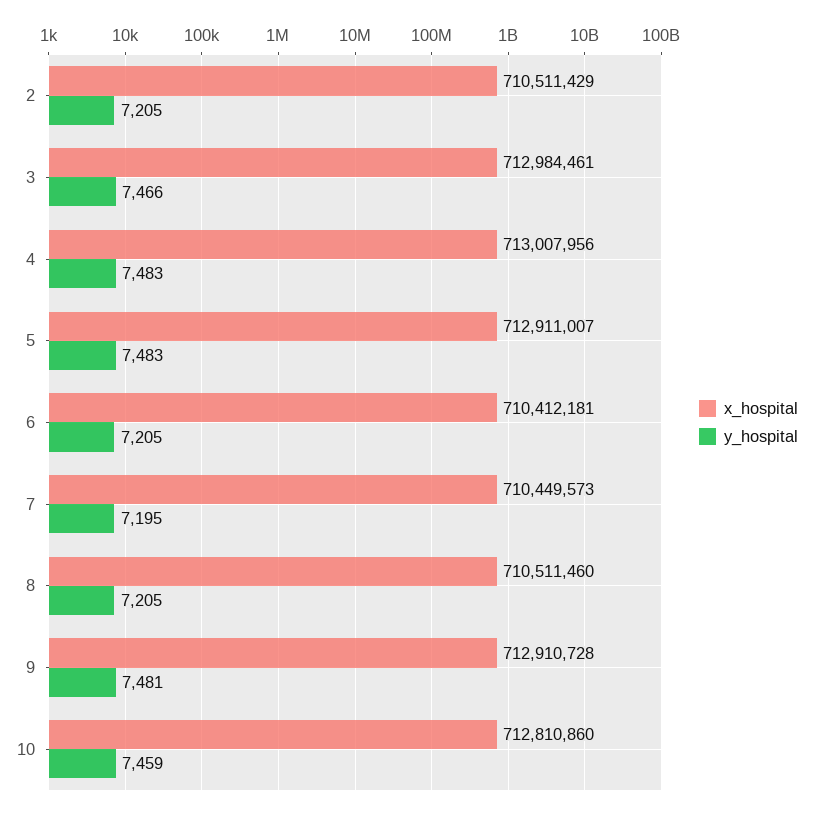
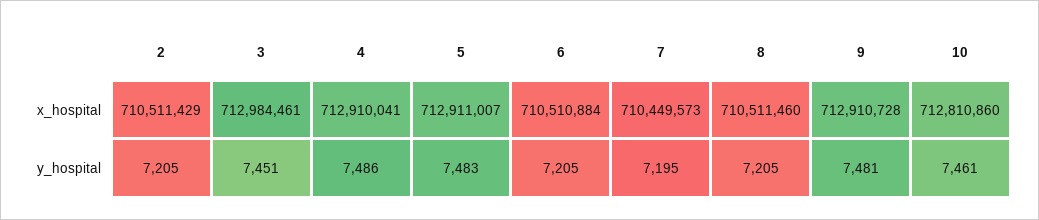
  {
    "x_hospital": {
      "2": 710511429,
      "3": 712984461,
-     "4": 713007956,
+     "4": 712910041,
      "5": 712911007,
-     "6": 710412181,
+     "6": 710510884,
      "7": 710449573,
      "8": 710511460,
      "9": 712910728,
      "10": 712810860
    },
    "y_hospital": {
      "2": 7205,
-     "3": 7466,
+     "3": 7451,
-     "4": 7483,
+     "4": 7486,
      "5": 7483,
      "6": 7205,
      "7": 7195,
      "8": 7205,
      "9": 7481,
-     "10": 7459
+     "10": 7461
    }
  }

